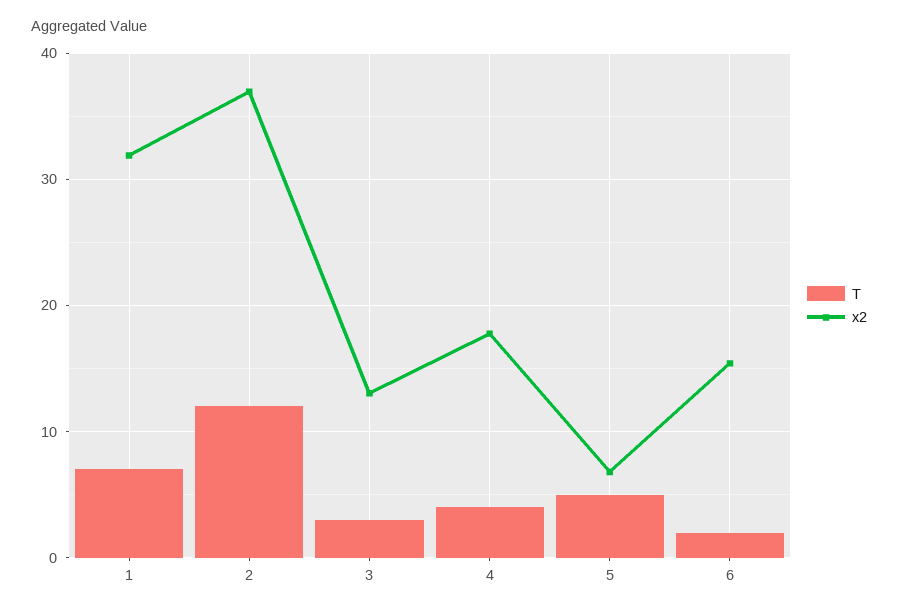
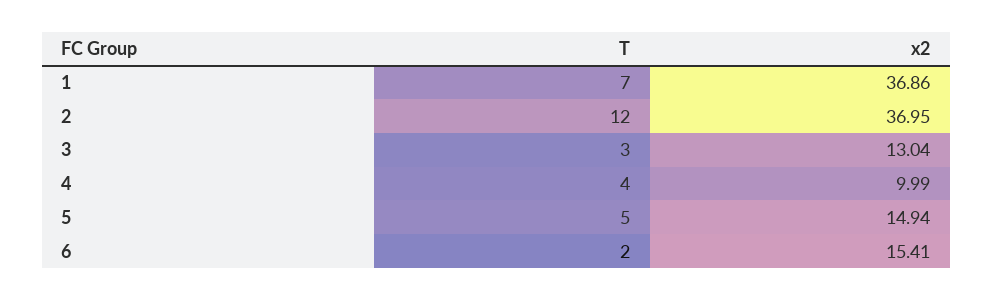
  {
    "T": {
      "1": 7,
      "2": 12,
      "3": 3,
      "4": 4,
      "5": 5,
      "6": 2
    },
    "x2": {
-     "1": 32,
+     "1": 36.86,
      "2": 36.95,
      "3": 13.04,
-     "4": 18,
+     "4": 9.99,
-     "5": 7,
+     "5": 14.94,
      "6": 15.41
    }
  }

